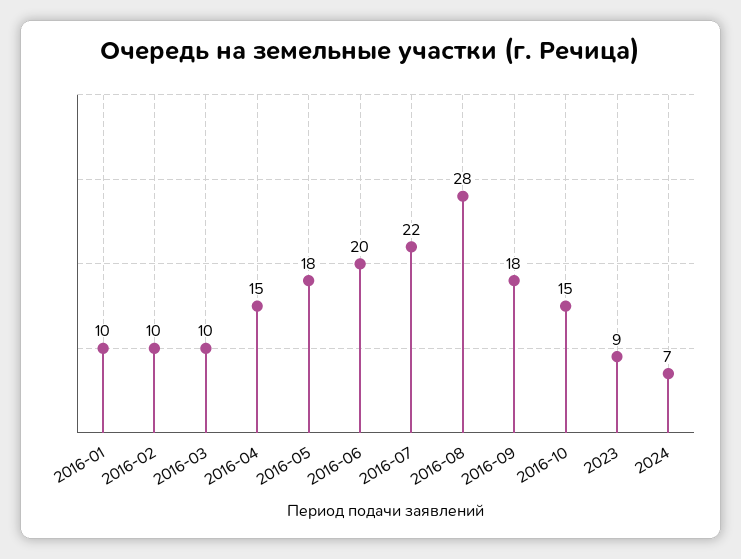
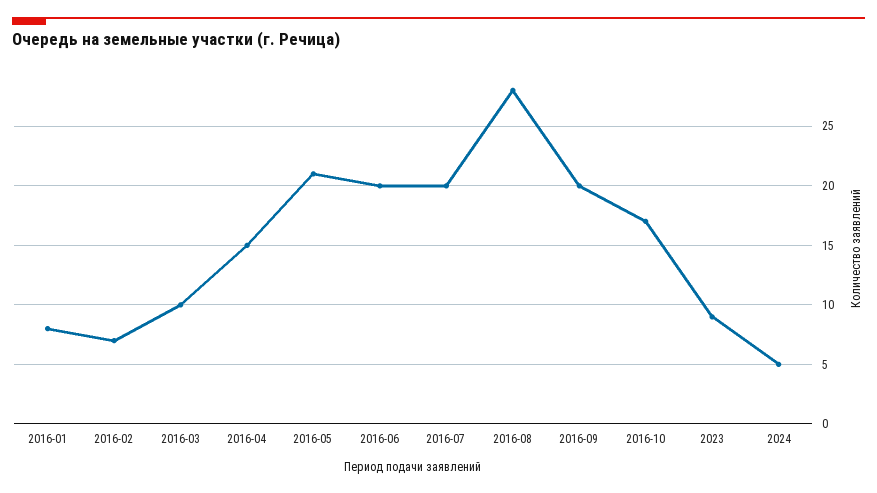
  {
-   "2016-01": 10,
+   "2016-01": 8,
-   "2016-02": 10,
+   "2016-02": 7,
    "2016-03": 10,
    "2016-04": 15,
-   "2016-05": 18,
+   "2016-05": 21,
    "2016-06": 20,
-   "2016-07": 22,
+   "2016-07": 20,
    "2016-08": 28,
-   "2016-09": 18,
+   "2016-09": 20,
-   "2016-10": 15,
+   "2016-10": 17,
    "2023": 9,
-   "2024": 7
+   "2024": 5
  }

